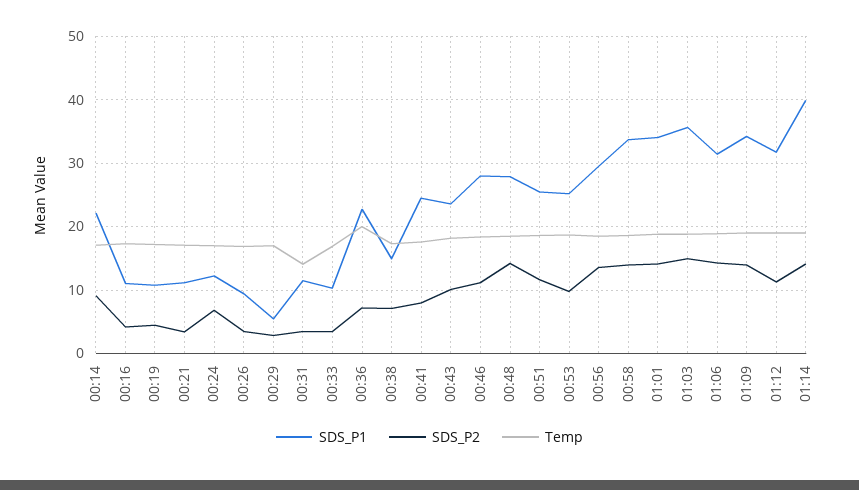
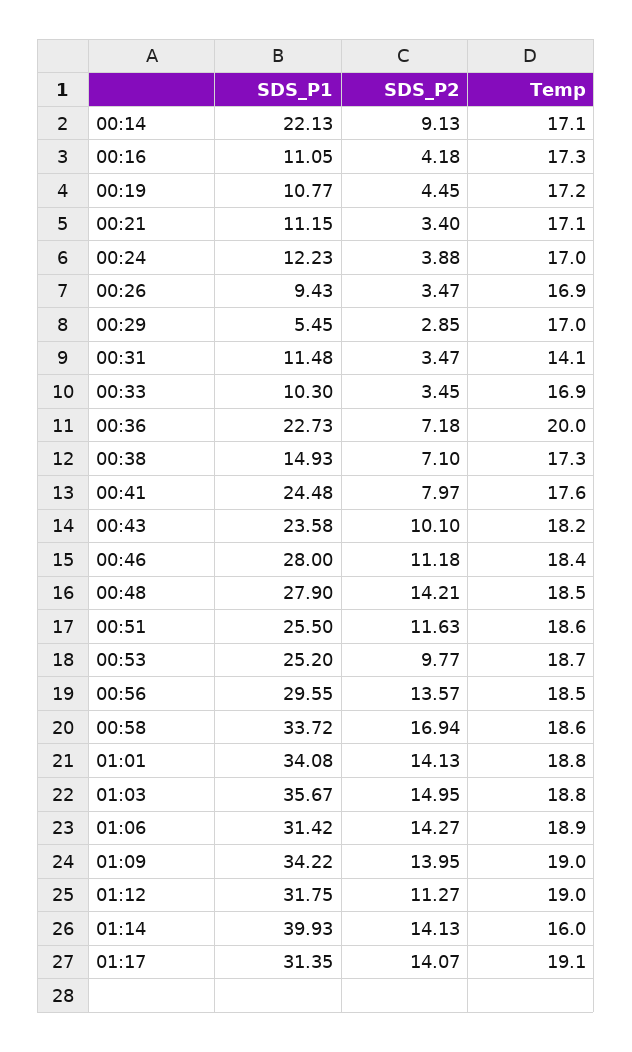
  {
    "SDS_P1": {
      "00:14": 22.13,
      "00:16": 11.05,
      "00:19": 10.77,
      "00:21": 11.15,
      "00:24": 12.23,
      "00:26": 9.43,
      "00:29": 5.45,
      "00:31": 11.48,
      "00:33": 10.3,
      "00:36": 22.73,
      "00:38": 14.93,
      "00:41": 24.48,
      "00:43": 23.58,
      "00:46": 28,
      "00:48": 27.9,
      "00:51": 25.5,
      "00:53": 25.2,
      "00:56": 29.55,
      "00:58": 33.72,
      "01:01": 34.08,
      "01:03": 35.67,
      "01:06": 31.42,
      "01:09": 34.22,
      "01:12": 31.75,
-     "01:14": 39.93
+     "01:14": 39.93,
+     "01:17": 31.35
    },
    "SDS_P2": {
      "00:14": 9.13,
      "00:16": 4.18,
      "00:19": 4.45,
      "00:21": 3.4,
-     "00:24": 7,
+     "00:24": 3.88,
      "00:26": 3.47,
      "00:29": 2.85,
      "00:31": 3.47,
      "00:33": 3.45,
      "00:36": 7.18,
      "00:38": 7.1,
      "00:41": 7.97,
      "00:43": 10.1,
      "00:46": 11.18,
      "00:48": 14.21,
      "00:51": 11.63,
      "00:53": 9.77,
      "00:56": 13.57,
-     "00:58": 14,
+     "00:58": 16.94,
      "01:01": 14.13,
      "01:03": 14.95,
      "01:06": 14.27,
      "01:09": 13.95,
      "01:12": 11.27,
-     "01:14": 14.13
+     "01:14": 14.13,
+     "01:17": 14.07
    },
    "Temp": {
      "00:14": 17.1,
      "00:16": 17.3,
      "00:19": 17.2,
      "00:21": 17.1,
      "00:24": 17,
      "00:26": 16.9,
      "00:29": 17,
      "00:31": 14.1,
      "00:33": 16.9,
      "00:36": 20,
      "00:38": 17.3,
      "00:41": 17.6,
      "00:43": 18.2,
      "00:46": 18.4,
      "00:48": 18.5,
      "00:51": 18.6,
      "00:53": 18.7,
      "00:56": 18.5,
      "00:58": 18.6,
      "01:01": 18.8,
      "01:03": 18.8,
      "01:06": 18.9,
      "01:09": 19,
      "01:12": 19,
-     "01:14": 19
+     "01:14": 16,
+     "01:17": 19.1
    }
  }

